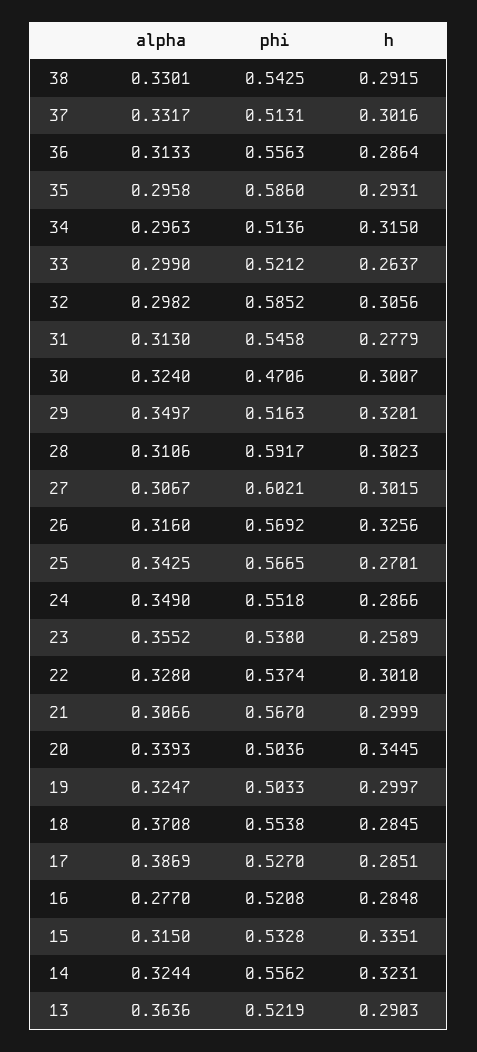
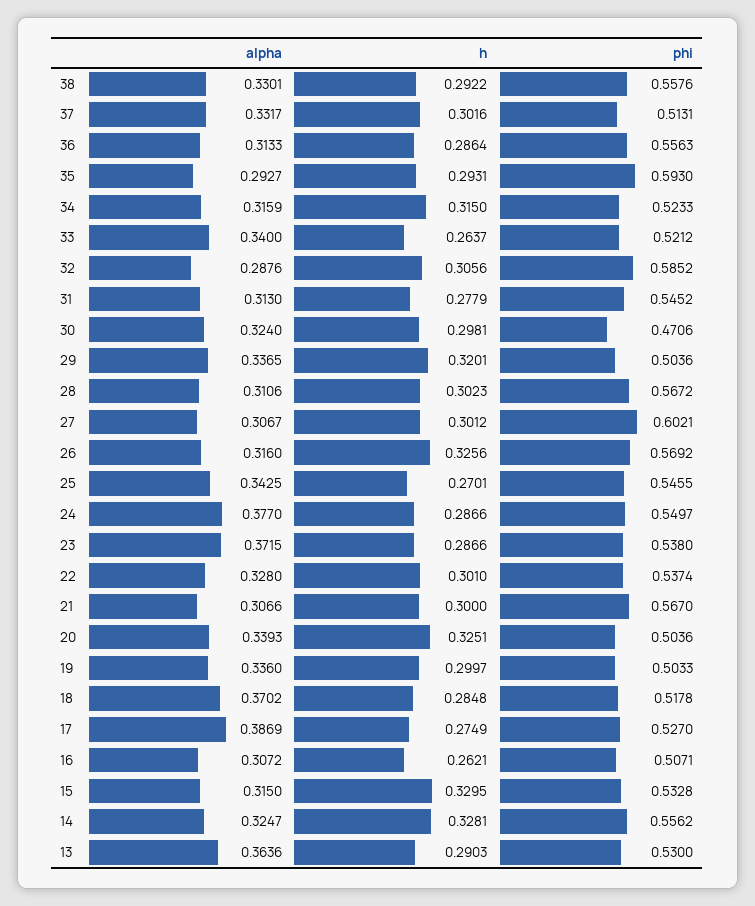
  {
    "alpha": {
      "38": 0.3301,
      "37": 0.3317,
      "36": 0.3133,
-     "35": 0.2958,
+     "35": 0.2927,
-     "34": 0.2963,
+     "34": 0.3159,
-     "33": 0.299,
+     "33": 0.34,
-     "32": 0.2982,
+     "32": 0.2876,
      "31": 0.313,
      "30": 0.324,
-     "29": 0.3497,
+     "29": 0.3365,
      "28": 0.3106,
      "27": 0.3067,
      "26": 0.316,
      "25": 0.3425,
-     "24": 0.349,
+     "24": 0.377,
-     "23": 0.3552,
+     "23": 0.3715,
      "22": 0.328,
      "21": 0.3066,
      "20": 0.3393,
-     "19": 0.3247,
+     "19": 0.336,
-     "18": 0.3708,
+     "18": 0.3702,
      "17": 0.3869,
-     "16": 0.277,
+     "16": 0.3072,
      "15": 0.315,
-     "14": 0.3244,
+     "14": 0.3247,
      "13": 0.3636
    },
    "phi": {
-     "38": 0.5425,
+     "38": 0.5576,
      "37": 0.5131,
      "36": 0.5563,
-     "35": 0.586,
+     "35": 0.593,
-     "34": 0.5136,
+     "34": 0.5233,
      "33": 0.5212,
      "32": 0.5852,
-     "31": 0.5458,
+     "31": 0.5452,
      "30": 0.4706,
-     "29": 0.5163,
+     "29": 0.5036,
-     "28": 0.5917,
+     "28": 0.5672,
      "27": 0.6021,
      "26": 0.5692,
-     "25": 0.5665,
+     "25": 0.5455,
-     "24": 0.5518,
+     "24": 0.5497,
      "23": 0.538,
      "22": 0.5374,
      "21": 0.567,
      "20": 0.5036,
      "19": 0.5033,
-     "18": 0.5538,
+     "18": 0.5178,
      "17": 0.527,
-     "16": 0.5208,
+     "16": 0.5071,
      "15": 0.5328,
      "14": 0.5562,
-     "13": 0.5219
+     "13": 0.53
    },
    "h": {
-     "38": 0.2915,
+     "38": 0.2922,
      "37": 0.3016,
      "36": 0.2864,
      "35": 0.2931,
      "34": 0.315,
      "33": 0.2637,
      "32": 0.3056,
      "31": 0.2779,
-     "30": 0.3007,
+     "30": 0.2981,
      "29": 0.3201,
      "28": 0.3023,
-     "27": 0.3015,
+     "27": 0.3012,
      "26": 0.3256,
      "25": 0.2701,
      "24": 0.2866,
-     "23": 0.2589,
+     "23": 0.2866,
      "22": 0.301,
-     "21": 0.2999,
+     "21": 0.3,
-     "20": 0.3445,
+     "20": 0.3251,
      "19": 0.2997,
-     "18": 0.2845,
+     "18": 0.2848,
-     "17": 0.2851,
+     "17": 0.2749,
-     "16": 0.2848,
+     "16": 0.2621,
-     "15": 0.3351,
+     "15": 0.3295,
-     "14": 0.3231,
+     "14": 0.3281,
      "13": 0.2903
    }
  }

